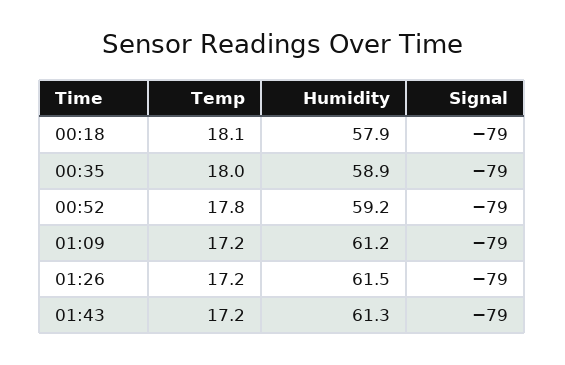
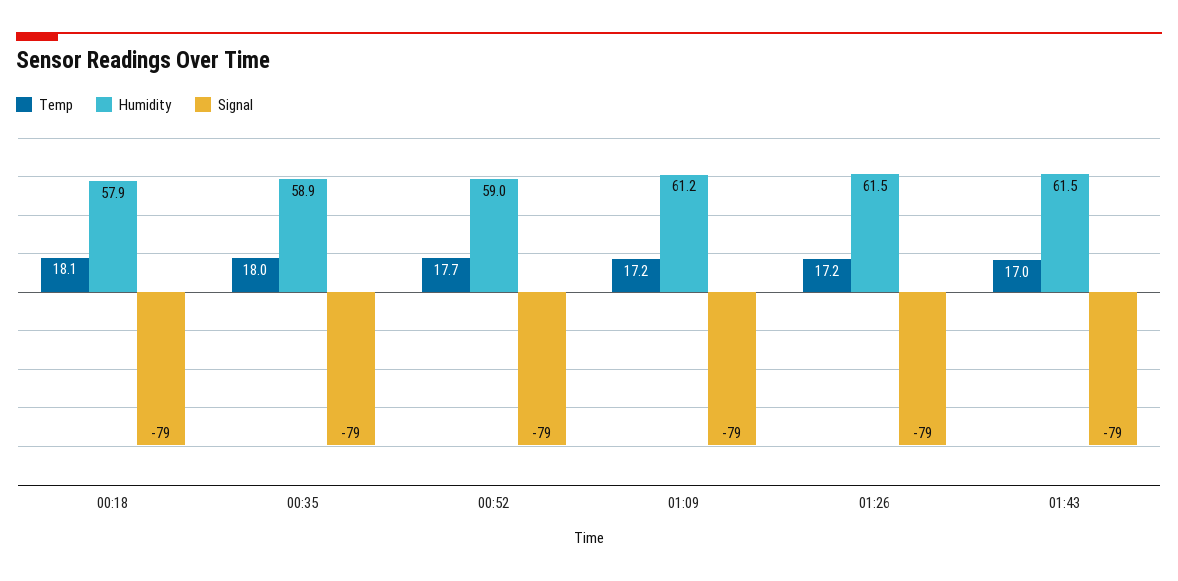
  {
    "Temp": {
      "00:18": 18.1,
      "00:35": 18,
-     "00:52": 17.8,
+     "00:52": 17.7,
      "01:09": 17.2,
      "01:26": 17.2,
-     "01:43": 17.2
+     "01:43": 17
    },
    "Humidity": {
      "00:18": 57.9,
      "00:35": 58.9,
-     "00:52": 59.2,
+     "00:52": 59,
      "01:09": 61.2,
      "01:26": 61.5,
-     "01:43": 61.3
+     "01:43": 61.5
    },
    "Signal": {
      "00:18": -79,
      "00:35": -79,
      "00:52": -79,
      "01:09": -79,
      "01:26": -79,
      "01:43": -79
    }
  }

